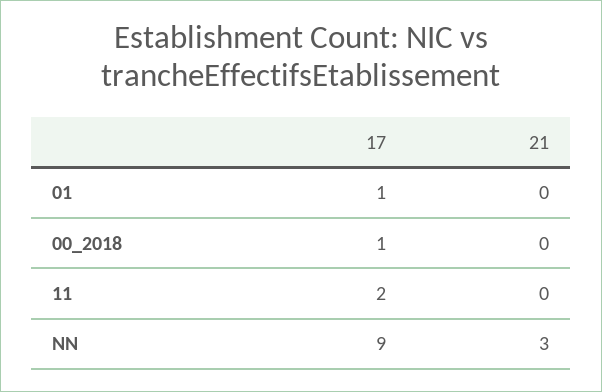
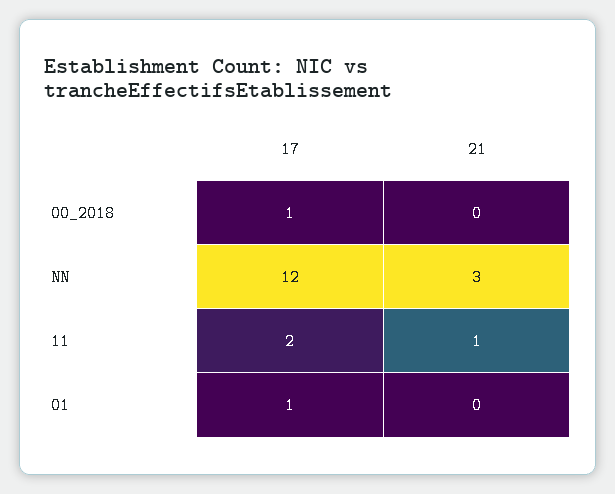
  {
    "17": {
      "01": 1,
      "00_2018": 1,
      "11": 2,
-     "NN": 9
+     "NN": 12
    },
    "21": {
      "01": 0,
      "00_2018": 0,
-     "11": 0,
+     "11": 1,
      "NN": 3
    }
  }

